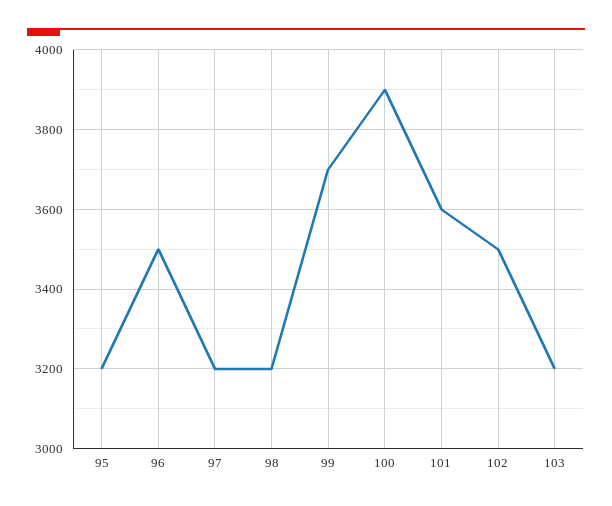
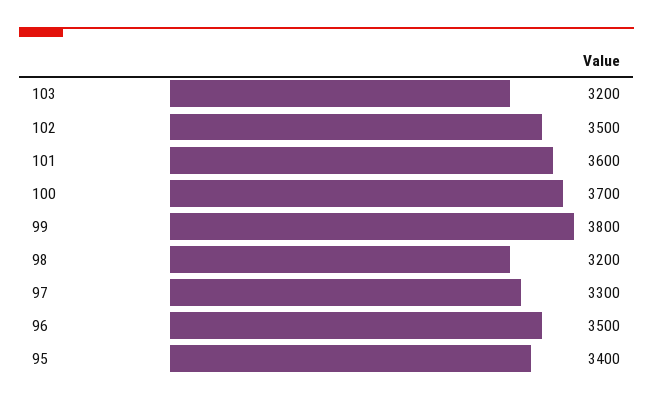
  {
-   "95": 3200,
+   "95": 3400,
    "96": 3500,
-   "97": 3200,
+   "97": 3300,
    "98": 3200,
-   "99": 3700,
+   "99": 3800,
-   "100": 3900,
+   "100": 3700,
    "101": 3600,
    "102": 3500,
    "103": 3200
  }

